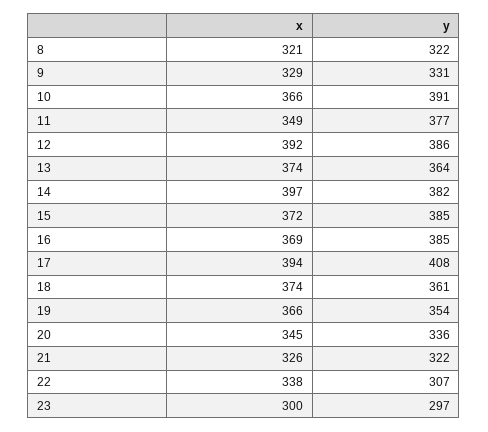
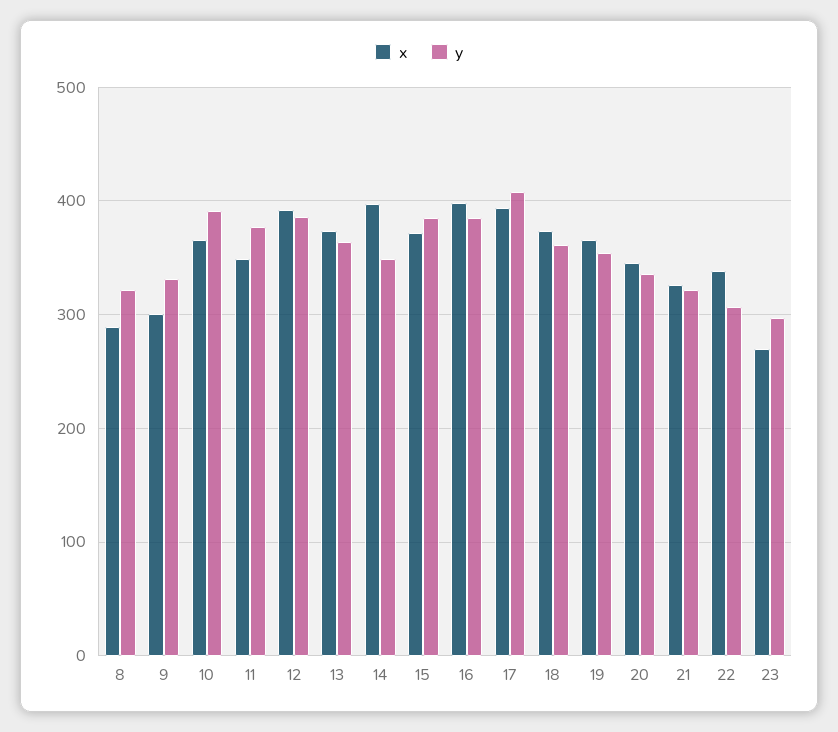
  {
    "x": {
-     "8": 321,
+     "8": 290,
-     "9": 329,
+     "9": 300,
      "10": 366,
      "11": 349,
      "12": 392,
      "13": 374,
      "14": 397,
      "15": 372,
-     "16": 369,
+     "16": 400,
      "17": 394,
      "18": 374,
      "19": 366,
      "20": 345,
      "21": 326,
      "22": 338,
-     "23": 300
+     "23": 270
    },
    "y": {
      "8": 322,
      "9": 331,
      "10": 391,
      "11": 377,
      "12": 386,
      "13": 364,
-     "14": 382,
+     "14": 350,
      "15": 385,
      "16": 385,
      "17": 408,
      "18": 361,
      "19": 354,
      "20": 336,
      "21": 322,
      "22": 307,
      "23": 297
    }
  }

